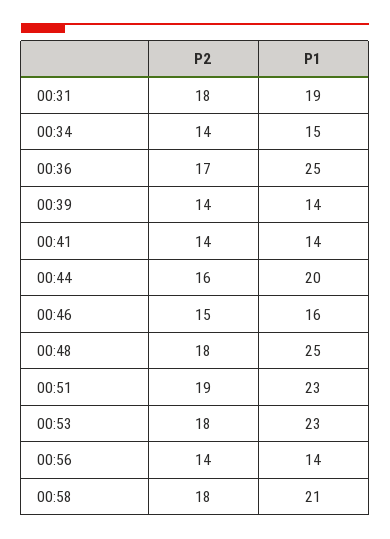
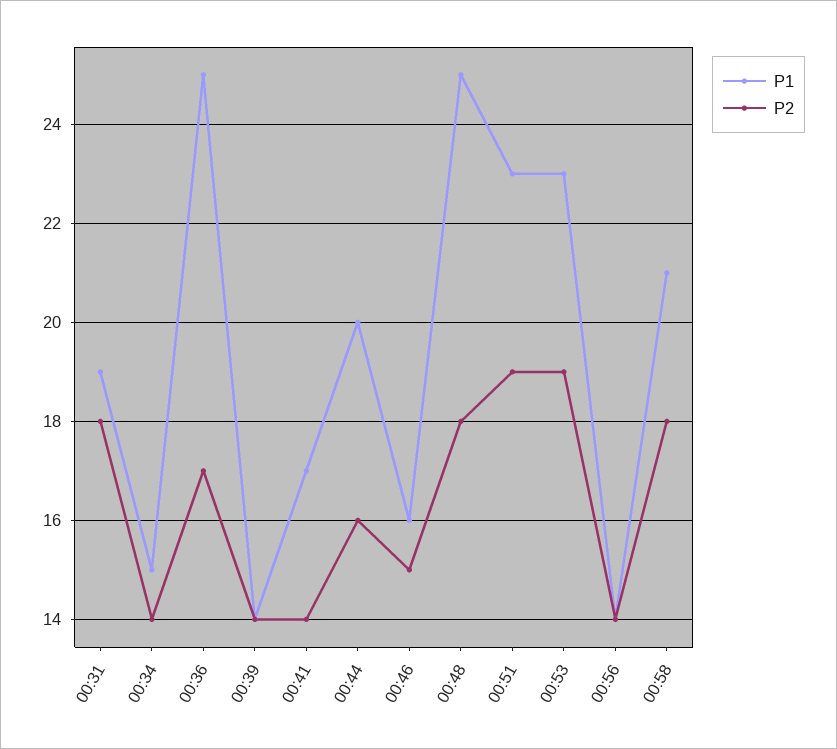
  {
    "P2": {
      "00:31": 18,
      "00:34": 14,
      "00:36": 17,
      "00:39": 14,
      "00:41": 14,
      "00:44": 16,
      "00:46": 15,
      "00:48": 18,
      "00:51": 19,
-     "00:53": 18,
+     "00:53": 19,
      "00:56": 14,
      "00:58": 18
    },
    "P1": {
      "00:31": 19,
      "00:34": 15,
      "00:36": 25,
      "00:39": 14,
-     "00:41": 14,
+     "00:41": 17,
      "00:44": 20,
      "00:46": 16,
      "00:48": 25,
      "00:51": 23,
      "00:53": 23,
      "00:56": 14,
      "00:58": 21
    }
  }

